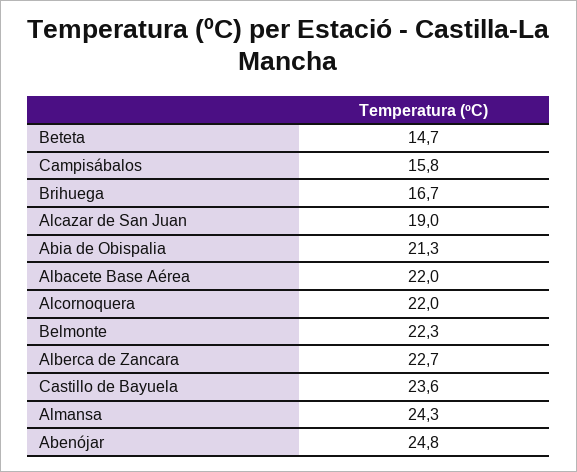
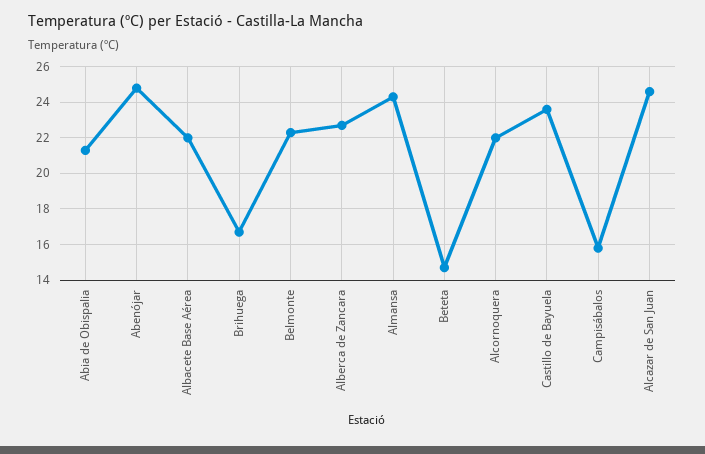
  {
    "Beteta": 14.7,
    "Campisábalos": 15.8,
    "Brihuega": 16.7,
-   "Alcazar de San Juan": 19,
+   "Alcazar de San Juan": 24.5,
    "Abia de Obispalia": 21.3,
    "Albacete Base Aérea": 22,
    "Alcornoquera": 22,
    "Belmonte": 22.3,
    "Alberca de Zancara": 22.7,
    "Castillo de Bayuela": 23.6,
    "Almansa": 24.3,
    "Abenójar": 24.8
  }

